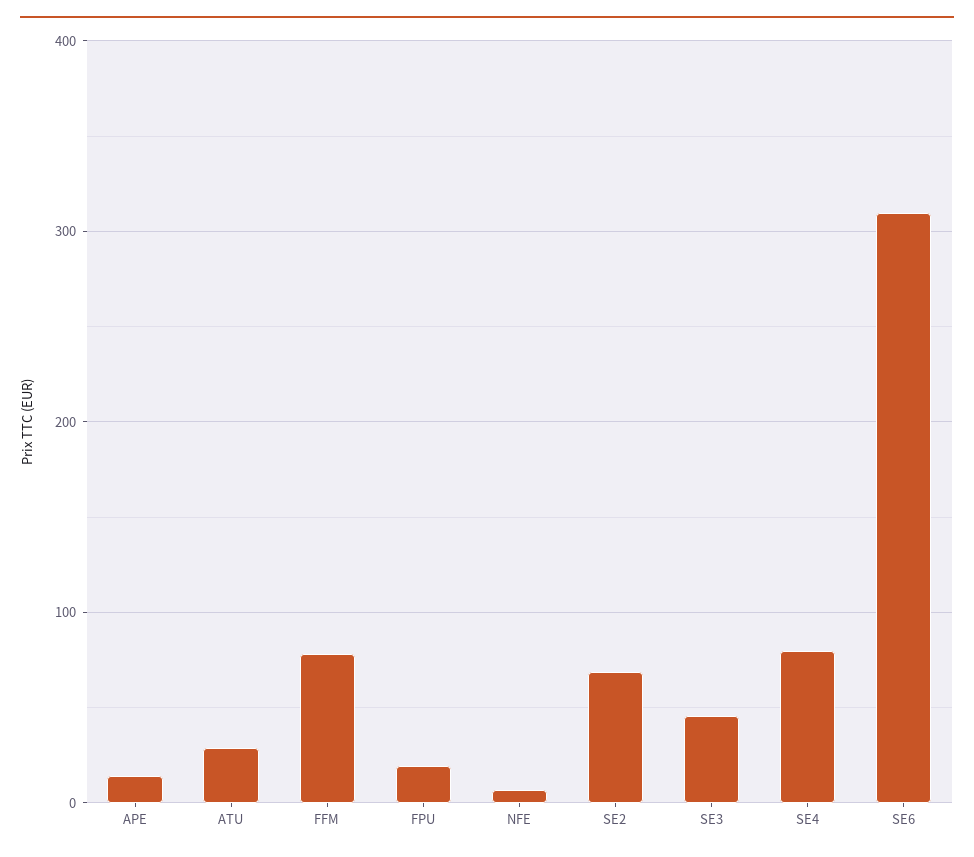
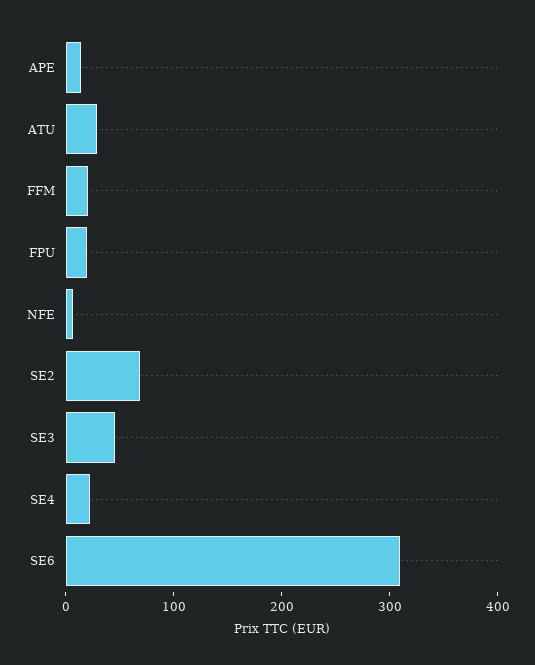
  {
    "APE": 10,
    "ATU": 30,
-   "FFM": 80,
+   "FFM": 20,
    "FPU": 20,
    "NFE": 10,
    "SE2": 70,
    "SE3": 50,
-   "SE4": 80,
+   "SE4": 20,
    "SE6": 310
  }

